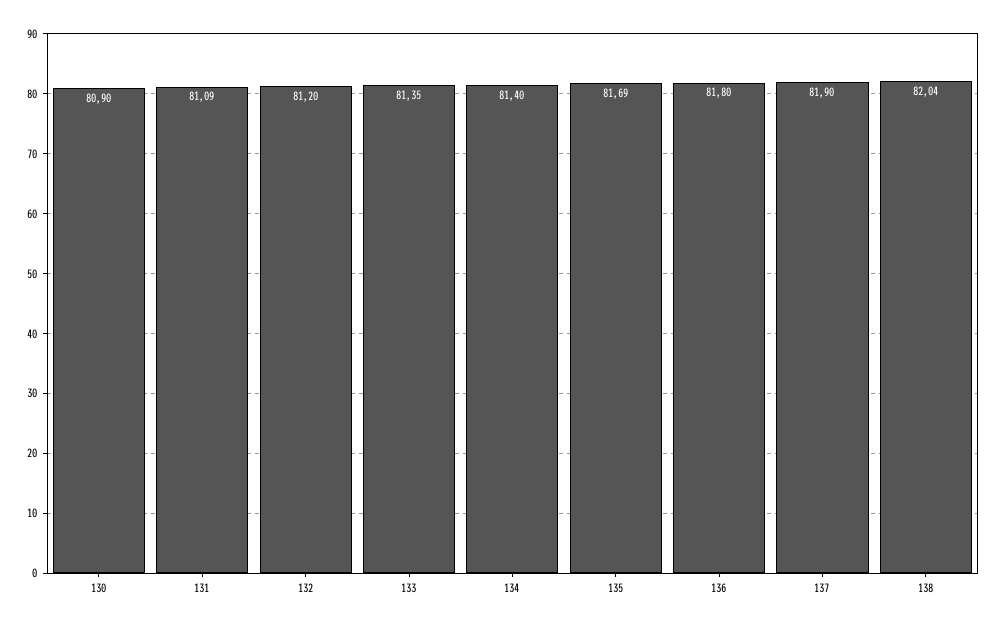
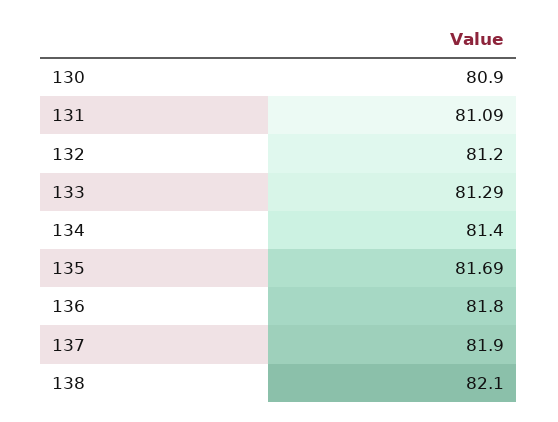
  {
    "130": 80.9,
    "131": 81.09,
    "132": 81.2,
-   "133": 81.35,
+   "133": 81.29,
    "134": 81.4,
    "135": 81.69,
    "136": 81.8,
    "137": 81.9,
-   "138": 82.04
+   "138": 82.1
  }

